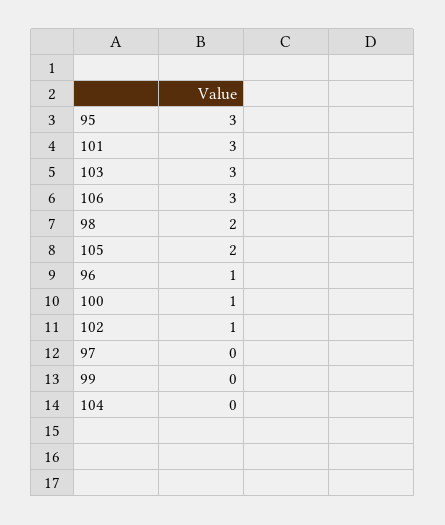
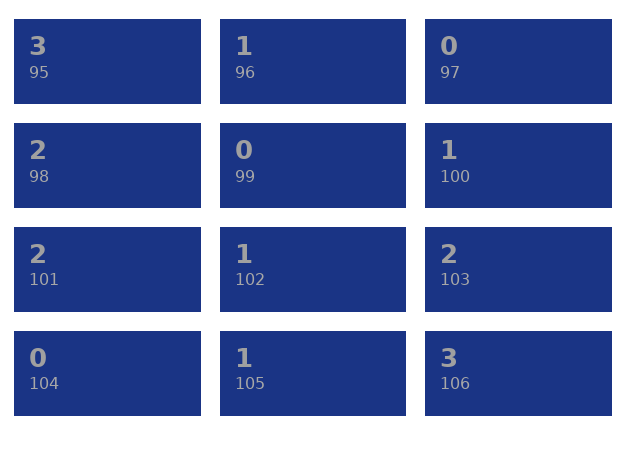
  {
    "95": 3,
-   "101": 3,
+   "101": 2,
-   "103": 3,
+   "103": 2,
    "106": 3,
    "98": 2,
-   "105": 2,
+   "105": 1,
    "96": 1,
    "100": 1,
    "102": 1,
    "97": 0,
    "99": 0,
    "104": 0
  }

